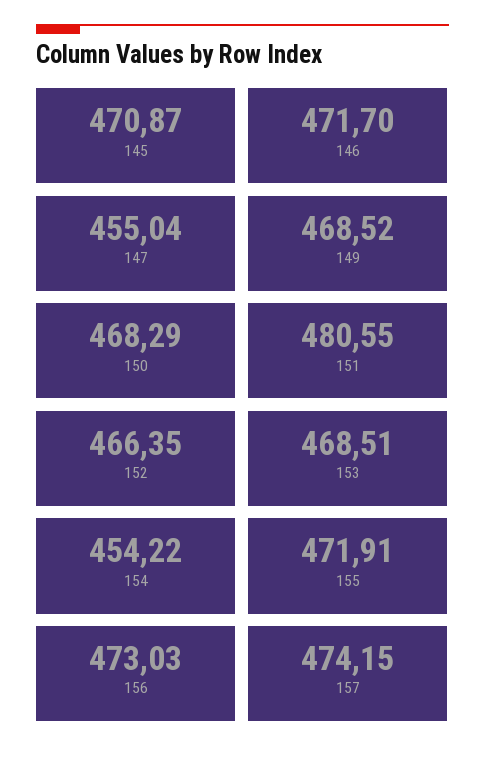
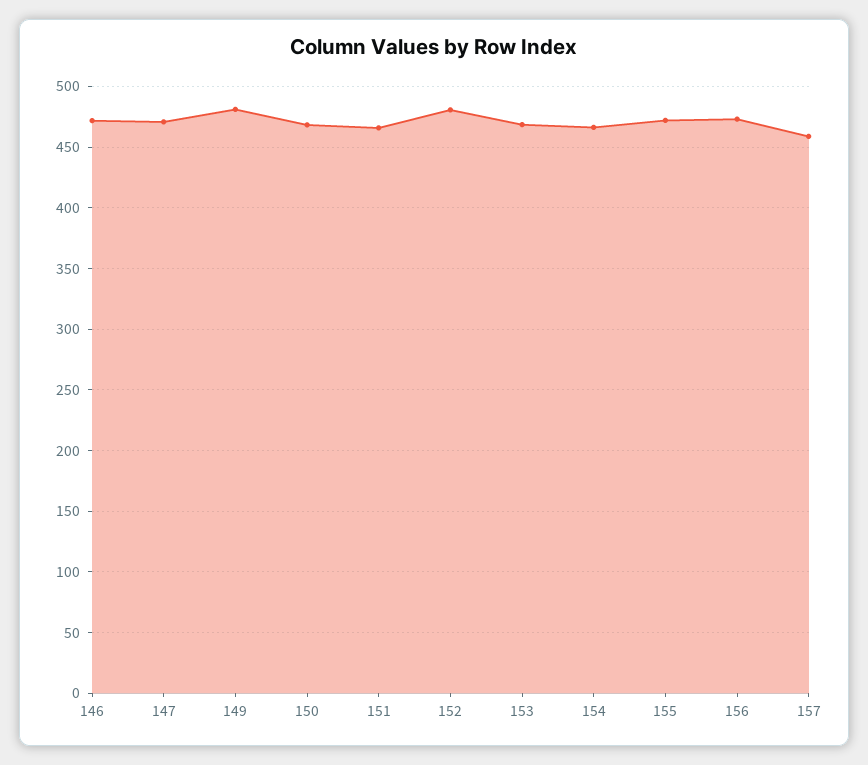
  {
-   "145": 470.87,
    "146": 471.7,
-   "147": 455.04,
+   "147": 470,
-   "149": 468.52,
+   "149": 480,
    "150": 468.29,
-   "151": 480.55,
+   "151": 465,
-   "152": 466.35,
+   "152": 480,
    "153": 468.51,
-   "154": 454.22,
+   "154": 465,
    "155": 471.91,
    "156": 473.03,
-   "157": 474.15
+   "157": 460
  }

